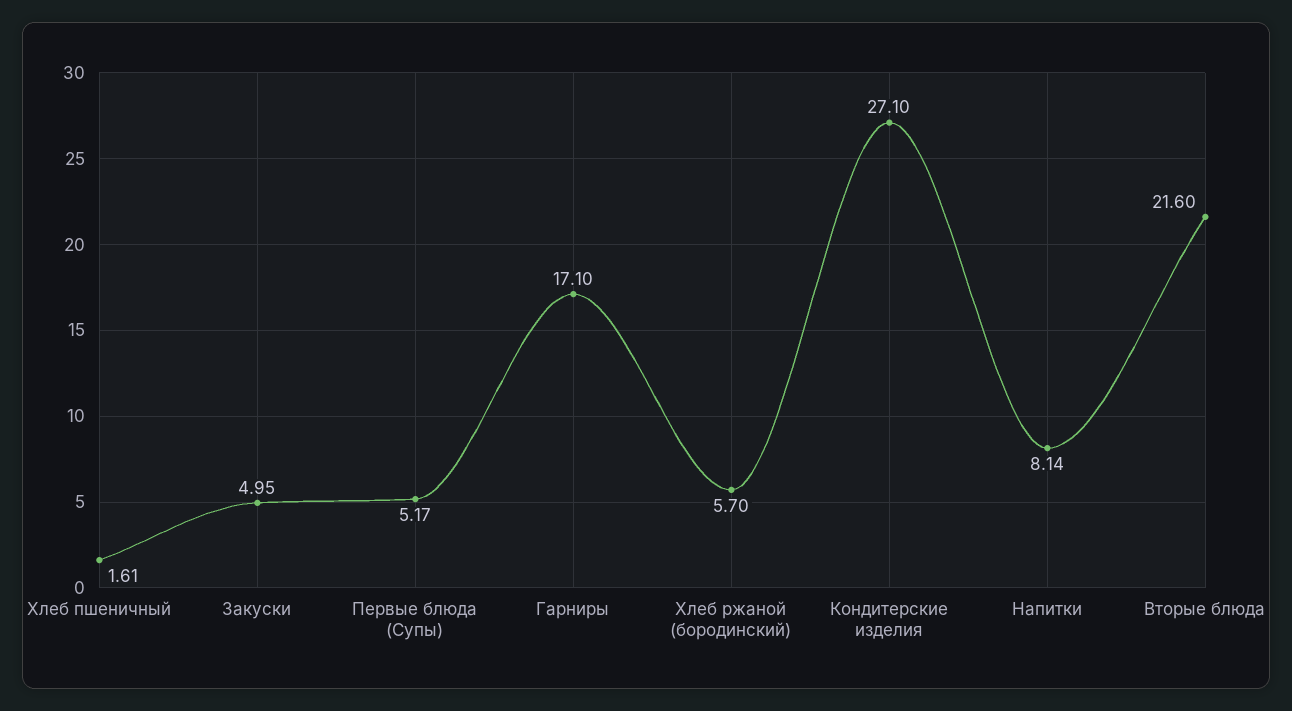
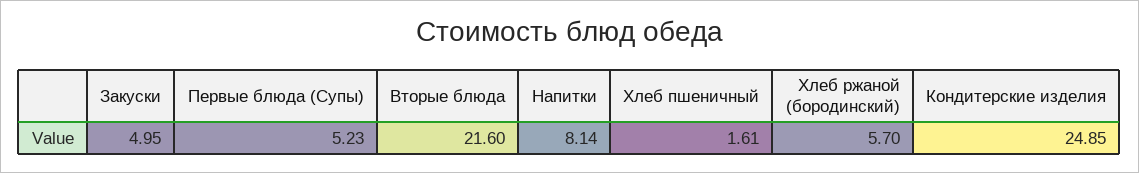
  {
    "Хлеб пшеничный": 1.61,
    "Закуски": 4.95,
-   "Первые блюда (Супы)": 5.17,
+   "Первые блюда (Супы)": 5.23,
-   "Гарниры": 17.1,
    "Хлеб ржаной (бородинский)": 5.7,
-   "Кондитерские изделия": 27.1,
+   "Кондитерские изделия": 24.85,
    "Напитки": 8.14,
    "Вторые блюда": 21.6
  }

